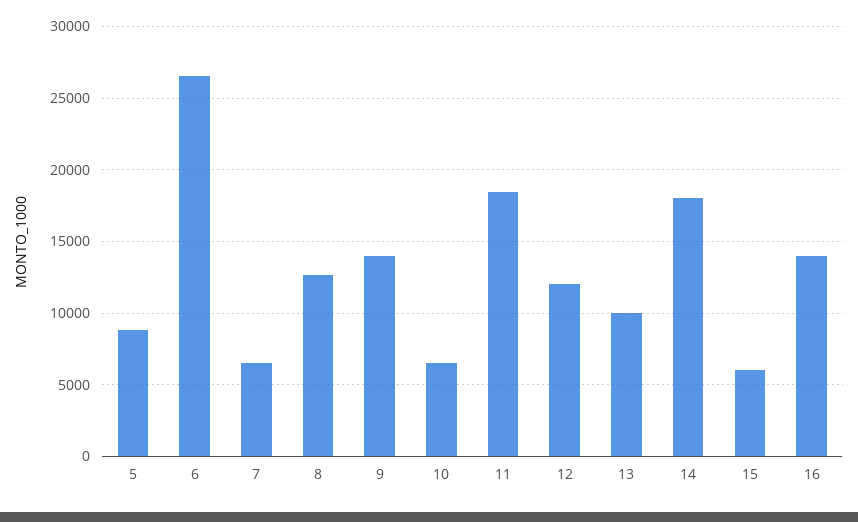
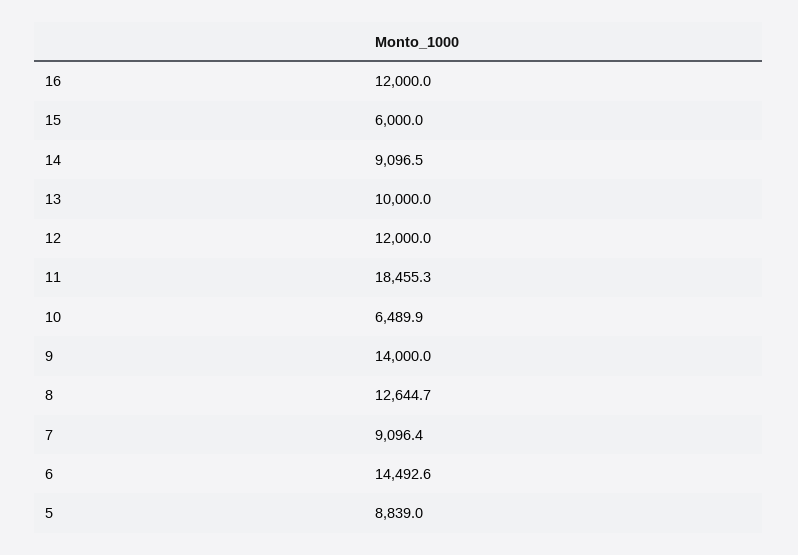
  {
    "5": 8839,
-   "6": 26500,
+   "6": 14492.6,
-   "7": 6500,
+   "7": 9096.4,
    "8": 12644.7,
    "9": 14000,
    "10": 6489.9,
    "11": 18455.3,
    "12": 12000,
    "13": 10000,
-   "14": 18000,
+   "14": 9096.5,
    "15": 6000,
-   "16": 14000
+   "16": 12000
  }

